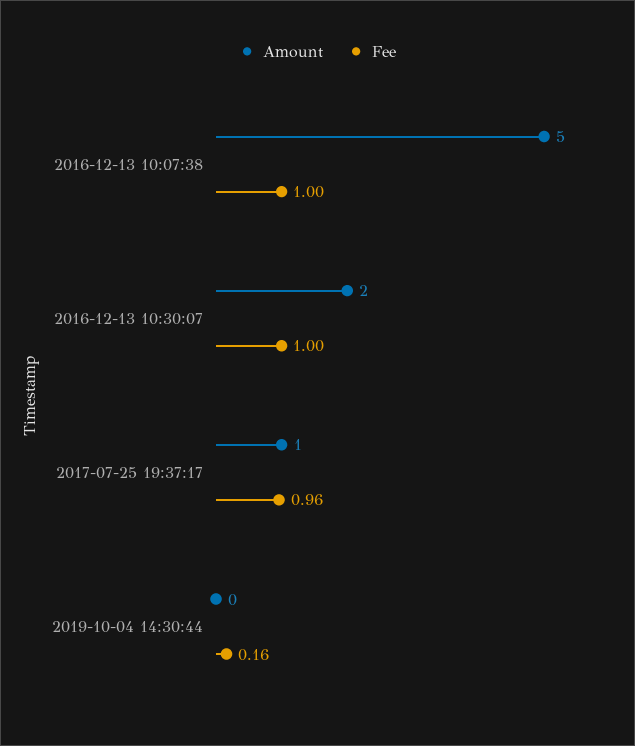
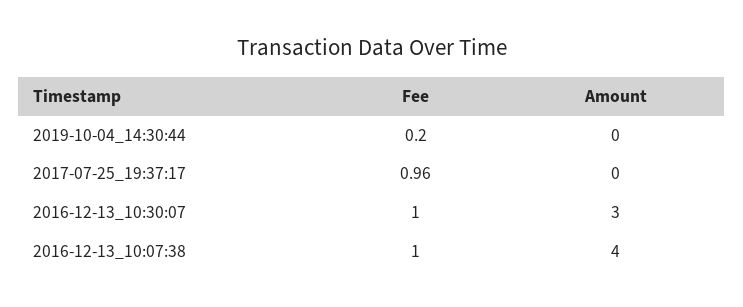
  {
    "Amount": {
-     "2016-12-13 10:07:38": 5,
+     "2016-12-13 10:07:38": 4,
-     "2016-12-13 10:30:07": 2,
+     "2016-12-13 10:30:07": 3,
-     "2017-07-25 19:37:17": 1,
+     "2017-07-25 19:37:17": 0,
      "2019-10-04 14:30:44": 0
    },
    "Fee": {
      "2016-12-13 10:07:38": 1,
      "2016-12-13 10:30:07": 1,
      "2017-07-25 19:37:17": 0.96,
-     "2019-10-04 14:30:44": 0.16
+     "2019-10-04 14:30:44": 0.2
    }
  }

